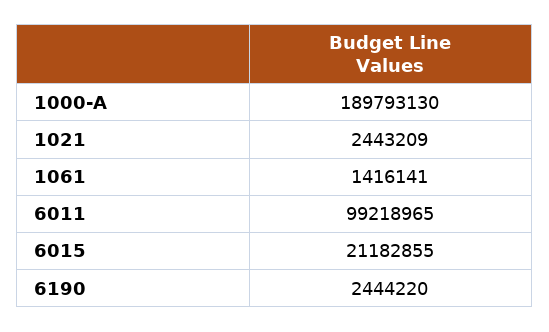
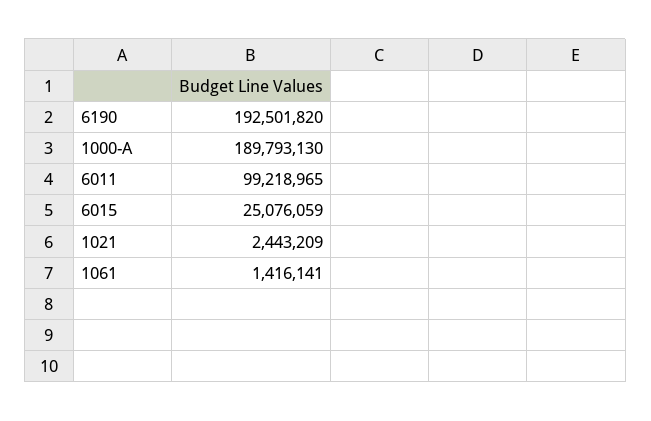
  {
    "1000-A": 189793130,
    "1021": 2443209,
    "1061": 1416141,
    "6011": 99218965,
-   "6015": 21182855,
+   "6015": 25076059,
-   "6190": 2444220
+   "6190": 192501820
  }

